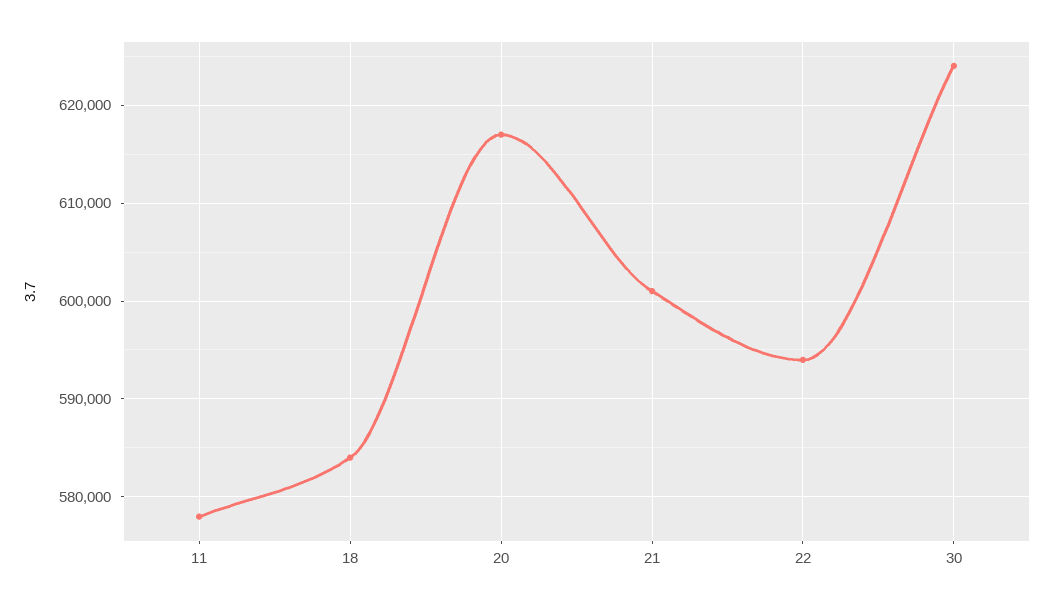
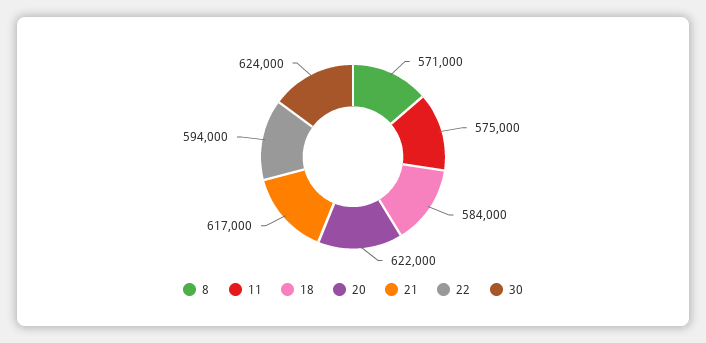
  {
-   "11": 578000,
+   "11": 575000,
    "18": 584000,
-   "20": 617000,
+   "20": 622000,
-   "21": 601000,
+   "21": 617000,
    "22": 594000,
-   "30": 624000
+   "30": 624000,
+   "8": 571000
  }

